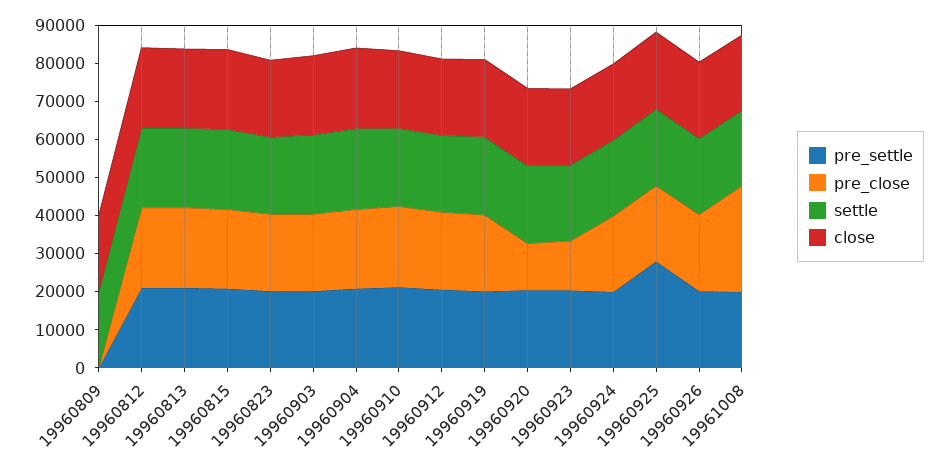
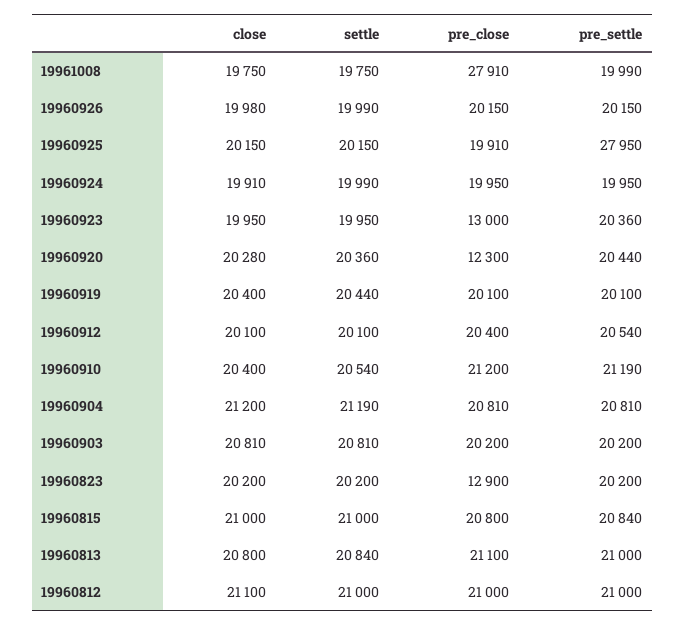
  {
    "pre_settle": {
-     "19960809": 0,
      "19960812": 21000,
      "19960813": 21000,
      "19960815": 20840,
      "19960823": 20200,
      "19960903": 20200,
      "19960904": 20810,
      "19960910": 21190,
      "19960912": 20540,
      "19960919": 20100,
      "19960920": 20440,
      "19960923": 20360,
      "19960924": 19950,
      "19960925": 27950,
      "19960926": 20150,
      "19961008": 19990
    },
    "pre_close": {
-     "19960809": 0,
      "19960812": 21000,
      "19960813": 21100,
      "19960815": 20800,
-     "19960823": 20000,
+     "19960823": 12900,
      "19960903": 20200,
      "19960904": 20810,
      "19960910": 21200,
      "19960912": 20400,
      "19960919": 20100,
      "19960920": 12300,
      "19960923": 13000,
      "19960924": 19950,
      "19960925": 19910,
      "19960926": 20150,
      "19961008": 27910
    },
    "settle": {
-     "19960809": 20000,
      "19960812": 21000,
      "19960813": 20840,
      "19960815": 21000,
      "19960823": 20200,
      "19960903": 20810,
      "19960904": 21190,
      "19960910": 20540,
      "19960912": 20100,
      "19960919": 20440,
      "19960920": 20360,
      "19960923": 19950,
      "19960924": 19990,
      "19960925": 20150,
      "19960926": 19990,
      "19961008": 19750
    },
    "close": {
-     "19960809": 20000,
      "19960812": 21100,
      "19960813": 20800,
      "19960815": 21000,
      "19960823": 20200,
      "19960903": 20810,
      "19960904": 21200,
      "19960910": 20400,
      "19960912": 20100,
      "19960919": 20400,
      "19960920": 20280,
      "19960923": 19950,
      "19960924": 19910,
      "19960925": 20150,
      "19960926": 19980,
      "19961008": 19750
    }
  }

